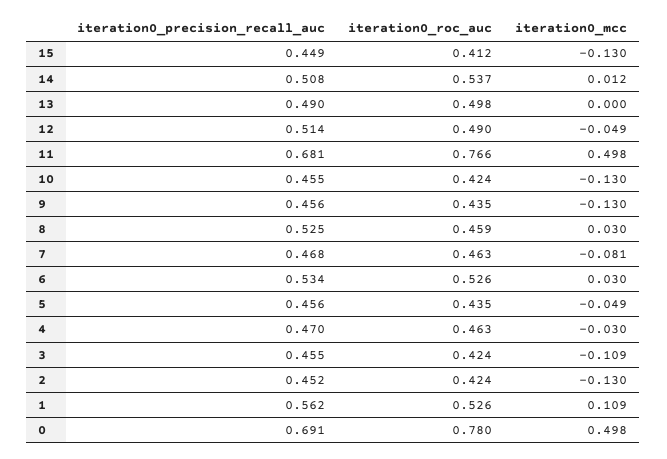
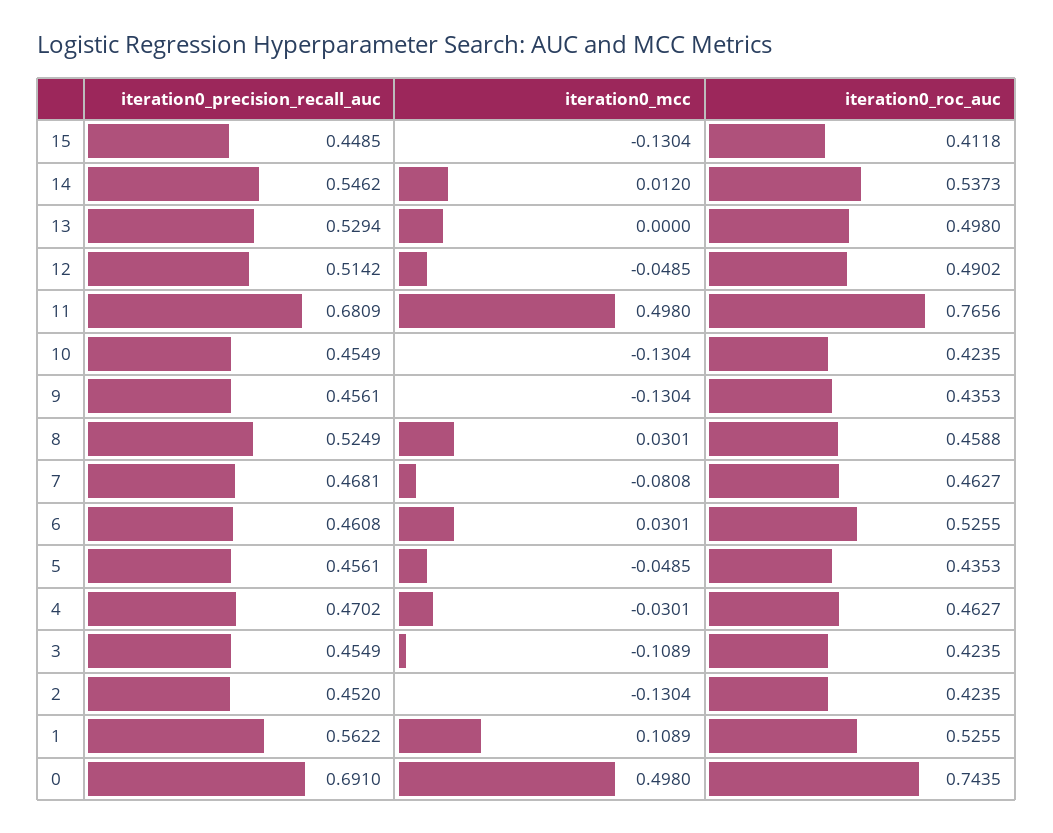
  {
    "iteration0_precision_recall_auc": {
      "15": 0.4485,
-     "14": 0.508,
+     "14": 0.5462,
-     "13": 0.49,
+     "13": 0.5294,
      "12": 0.5142,
      "11": 0.6809,
      "10": 0.4549,
      "9": 0.4561,
      "8": 0.5249,
      "7": 0.4681,
-     "6": 0.534,
+     "6": 0.4608,
      "5": 0.4561,
      "4": 0.4702,
      "3": 0.4549,
      "2": 0.452,
      "1": 0.5622,
      "0": 0.691
    },
    "iteration0_roc_auc": {
      "15": 0.4118,
      "14": 0.5373,
      "13": 0.498,
      "12": 0.4902,
      "11": 0.7656,
      "10": 0.4235,
      "9": 0.4353,
      "8": 0.4588,
      "7": 0.4627,
      "6": 0.5255,
      "5": 0.4353,
      "4": 0.4627,
      "3": 0.4235,
      "2": 0.4235,
      "1": 0.5255,
-     "0": 0.78
+     "0": 0.7435
    },
    "iteration0_mcc": {
      "15": -0.1304,
      "14": 0.012,
      "13": 0,
      "12": -0.0485,
      "11": 0.498,
      "10": -0.1304,
      "9": -0.1304,
      "8": 0.0301,
      "7": -0.0808,
      "6": 0.0301,
      "5": -0.0485,
      "4": -0.0301,
      "3": -0.1089,
      "2": -0.1304,
      "1": 0.1089,
      "0": 0.498
    }
  }

